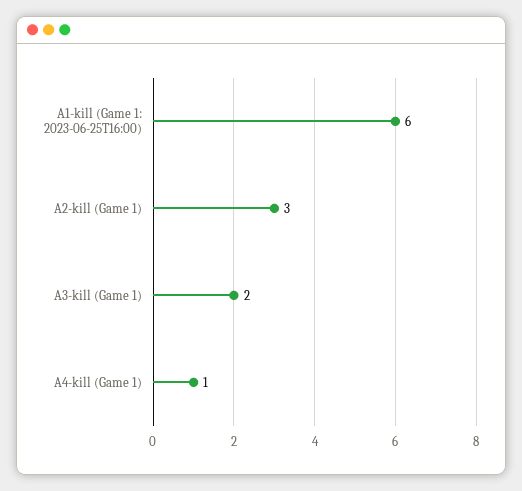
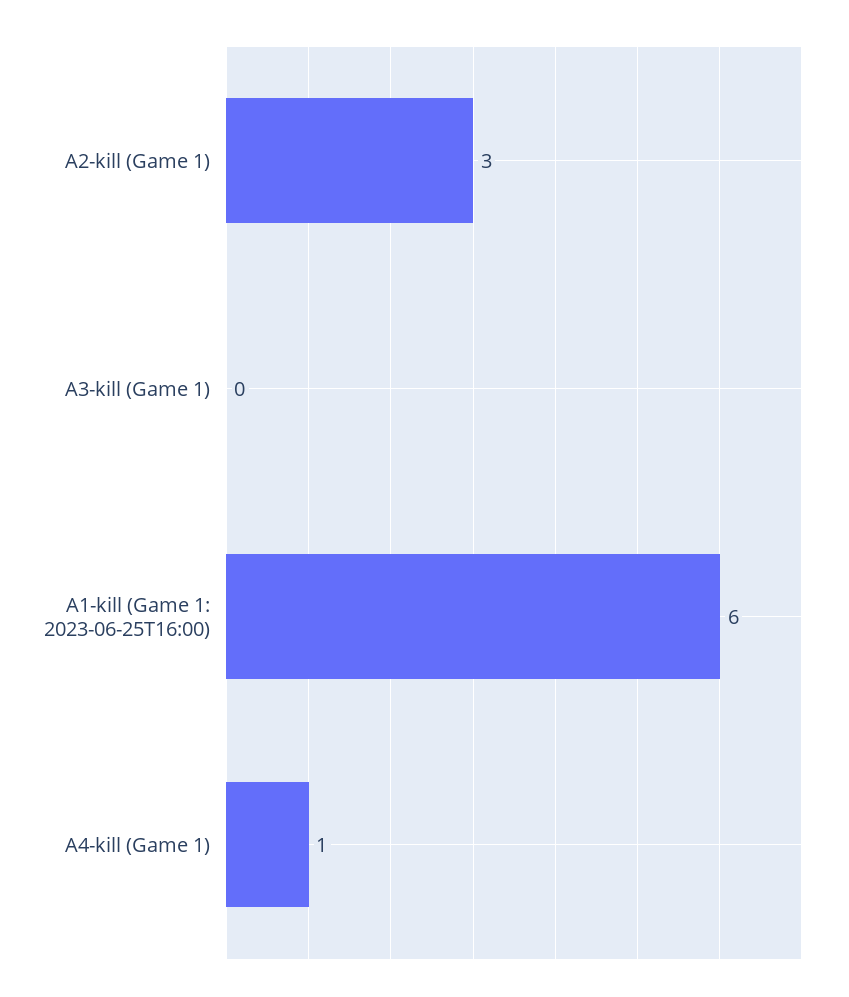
  {
    "A1-kill (Game 1: 2023-06-25T16:00)": 6,
    "A2-kill (Game 1)": 3,
-   "A3-kill (Game 1)": 2,
+   "A3-kill (Game 1)": 0,
    "A4-kill (Game 1)": 1
  }

